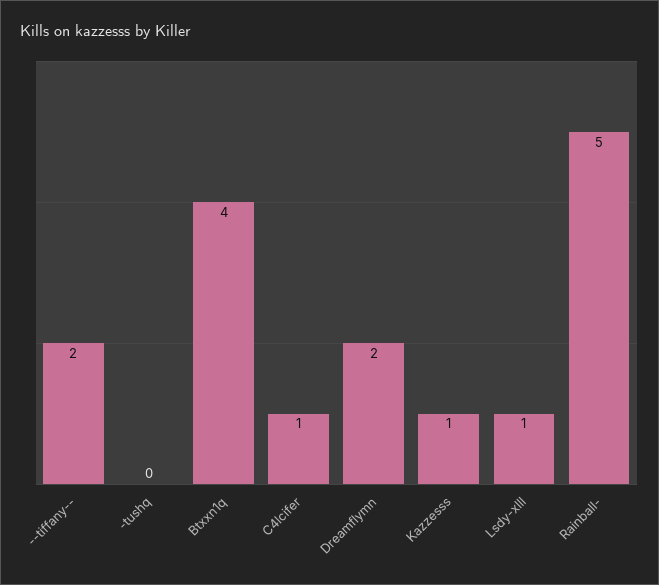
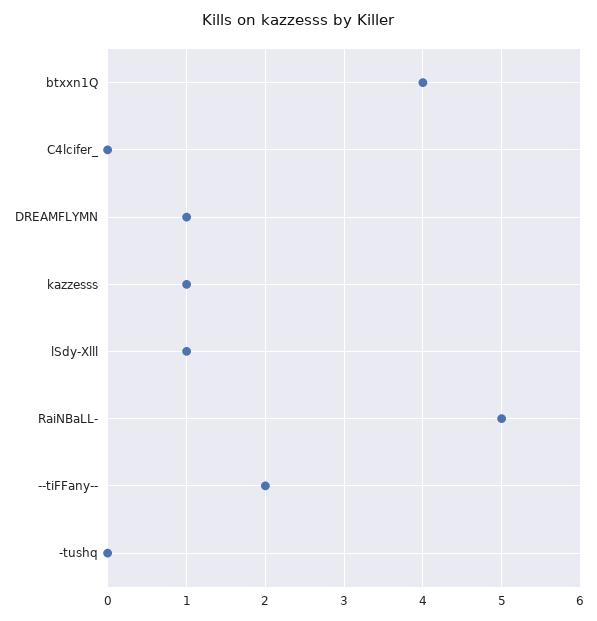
  {
    "--tiffany--": 2,
    "-tushq": 0,
    "Btxxn1q": 4,
-   "C4lcifer": 1,
+   "C4lcifer": 0,
-   "Dreamflymn": 2,
+   "Dreamflymn": 1,
    "Kazzesss": 1,
    "Lsdy-xlll": 1,
    "Rainball-": 5
  }

